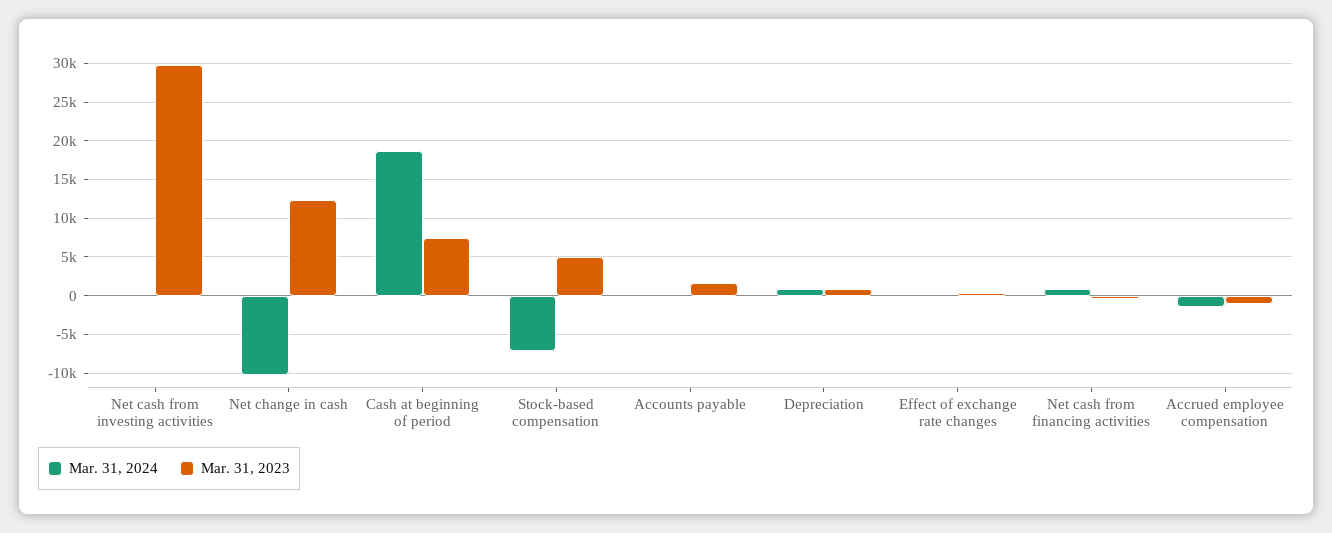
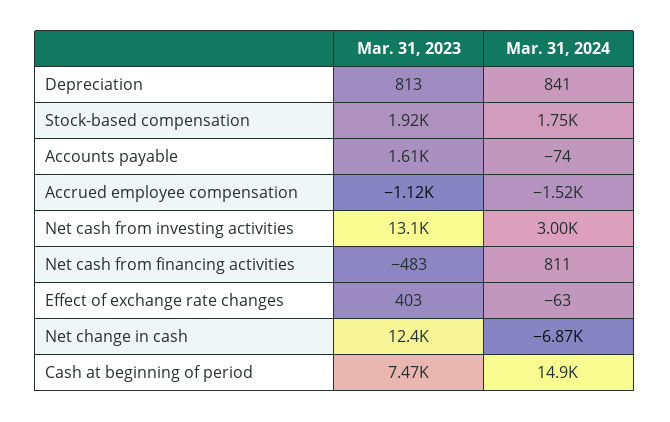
  {
    "Mar. 31, 2024": {
-     "Net cash from investing activities": 0,
+     "Net cash from investing activities": 3000,
-     "Net change in cash": -10000,
+     "Net change in cash": -6870,
-     "Cash at beginning of period": 19000,
+     "Cash at beginning of period": 14900,
-     "Stock-based compensation": -7000,
+     "Stock-based compensation": 1750,
      "Accounts payable": -74,
      "Depreciation": 841,
      "Effect of exchange rate changes": -63,
      "Net cash from financing activities": 811,
      "Accrued employee compensation": -1520
    },
    "Mar. 31, 2023": {
-     "Net cash from investing activities": 30000,
+     "Net cash from investing activities": 13100,
      "Net change in cash": 12400,
      "Cash at beginning of period": 7470,
-     "Stock-based compensation": 5000,
+     "Stock-based compensation": 1920,
      "Accounts payable": 1610,
      "Depreciation": 813,
      "Effect of exchange rate changes": 403,
      "Net cash from financing activities": -483,
      "Accrued employee compensation": -1120
    }
  }

